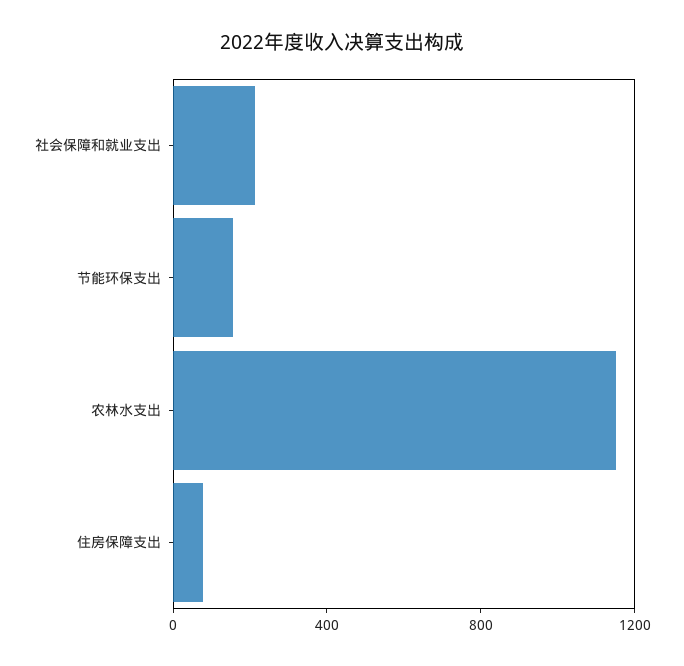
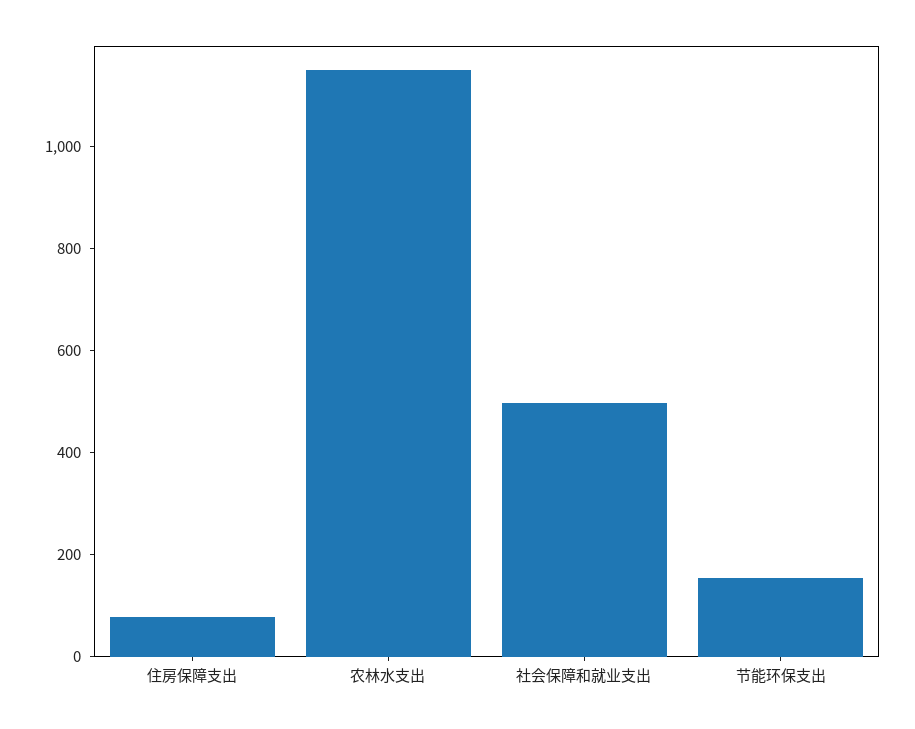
  {
-   "社会保障和就业支出": 200,
+   "社会保障和就业支出": 500,
    "节能环保支出": 150,
    "农林水支出": 1150,
    "住房保障支出": 100
  }

